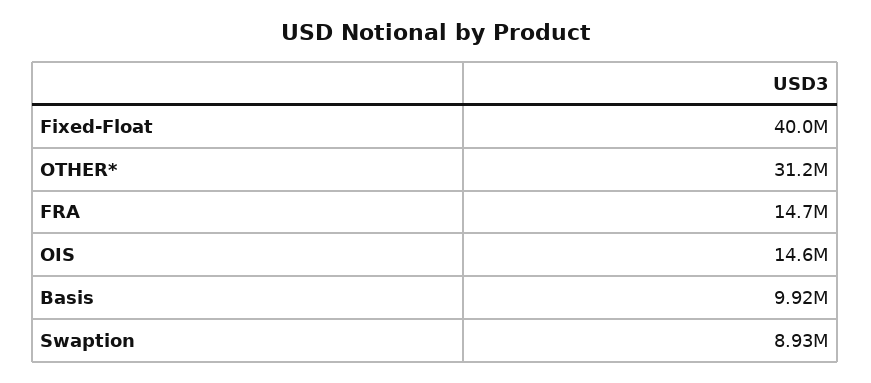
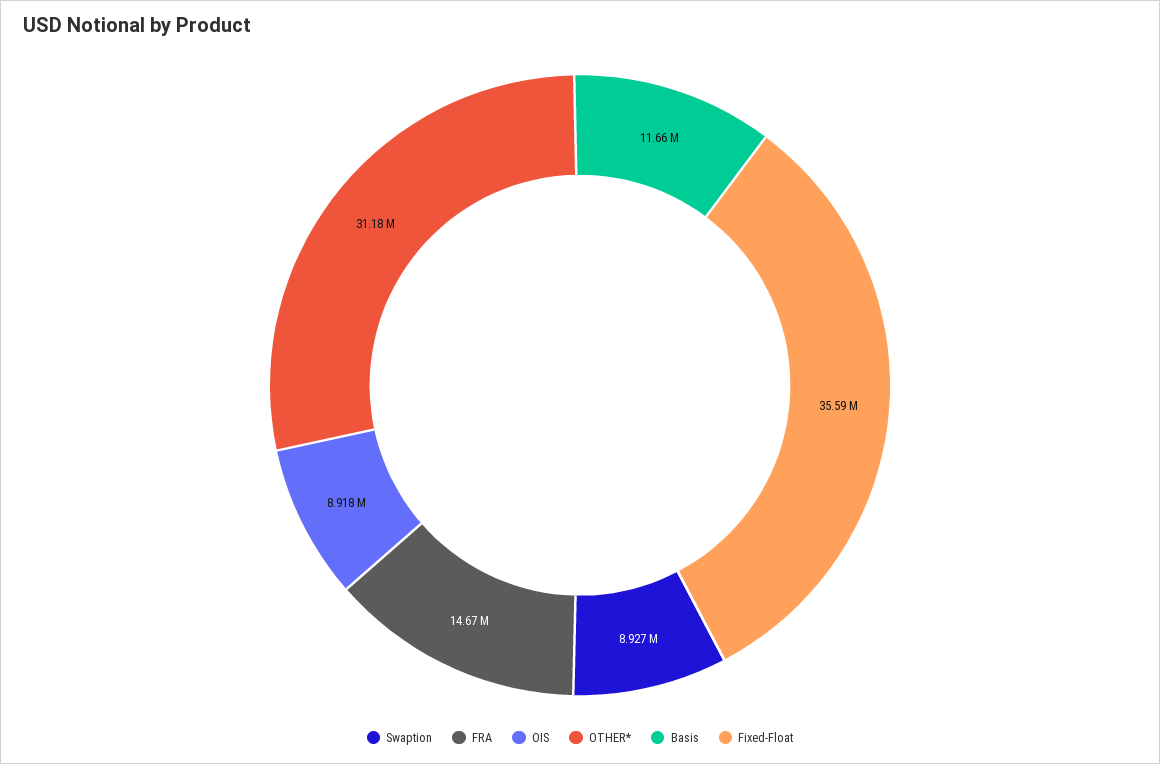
  {
-   "Fixed-Float": 40000000,
+   "Fixed-Float": 35590000,
    "OTHER*": 31180000,
    "FRA": 14670000,
-   "OIS": 14600000,
+   "OIS": 8918000,
-   "Basis": 9920000,
+   "Basis": 11660000,
    "Swaption": 8927000
  }

